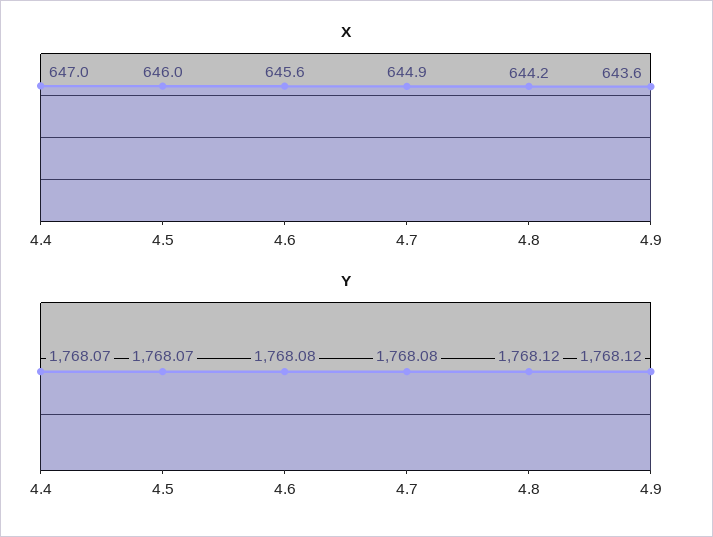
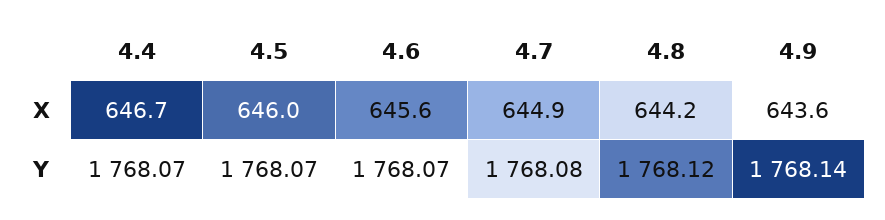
  {
    "X": {
-     "4.4": 647,
+     "4.4": 646.7,
      "4.5": 646,
      "4.6": 645.6,
      "4.7": 644.9,
      "4.8": 644.2,
      "4.9": 643.6
    },
    "Y": {
      "4.4": 1768.07,
      "4.5": 1768.07,
-     "4.6": 1768.08,
+     "4.6": 1768.07,
      "4.7": 1768.08,
      "4.8": 1768.12,
-     "4.9": 1768.12
+     "4.9": 1768.14
    }
  }

